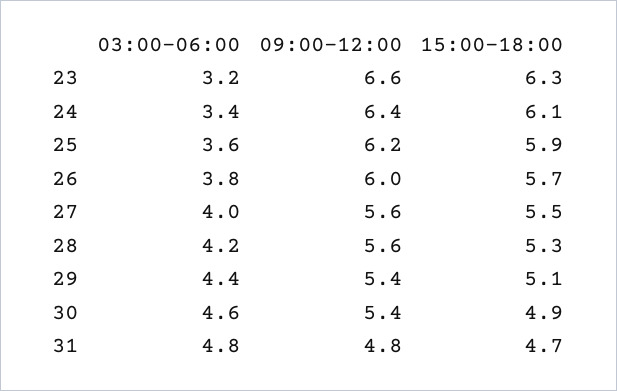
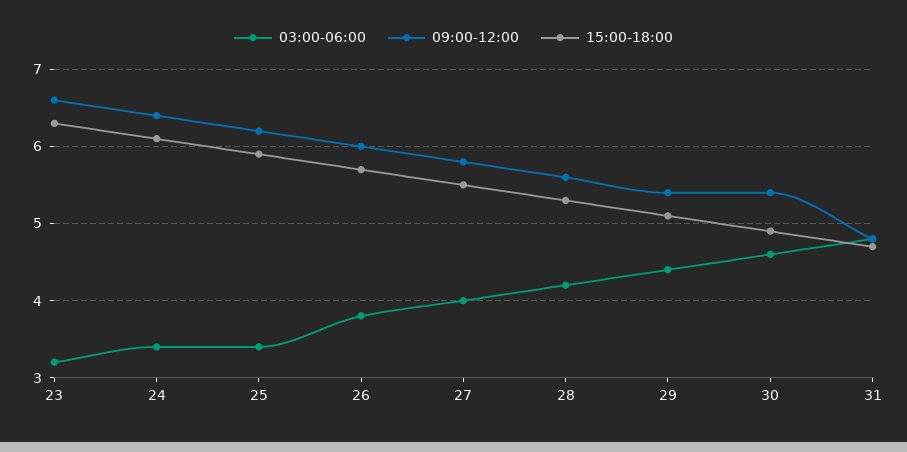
  {
    "03:00-06:00": {
      "23": 3.2,
      "24": 3.4,
-     "25": 3.6,
+     "25": 3.4,
      "26": 3.8,
      "27": 4,
      "28": 4.2,
      "29": 4.4,
      "30": 4.6,
      "31": 4.8
    },
    "09:00-12:00": {
      "23": 6.6,
      "24": 6.4,
      "25": 6.2,
      "26": 6,
-     "27": 5.6,
+     "27": 5.8,
      "28": 5.6,
      "29": 5.4,
      "30": 5.4,
      "31": 4.8
    },
    "15:00-18:00": {
      "23": 6.3,
      "24": 6.1,
      "25": 5.9,
      "26": 5.7,
      "27": 5.5,
      "28": 5.3,
      "29": 5.1,
      "30": 4.9,
      "31": 4.7
    }
  }

